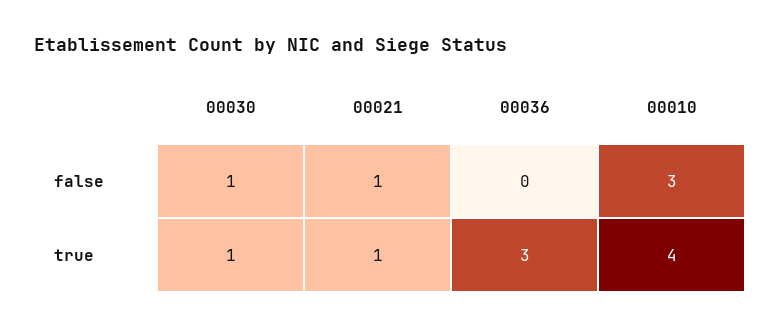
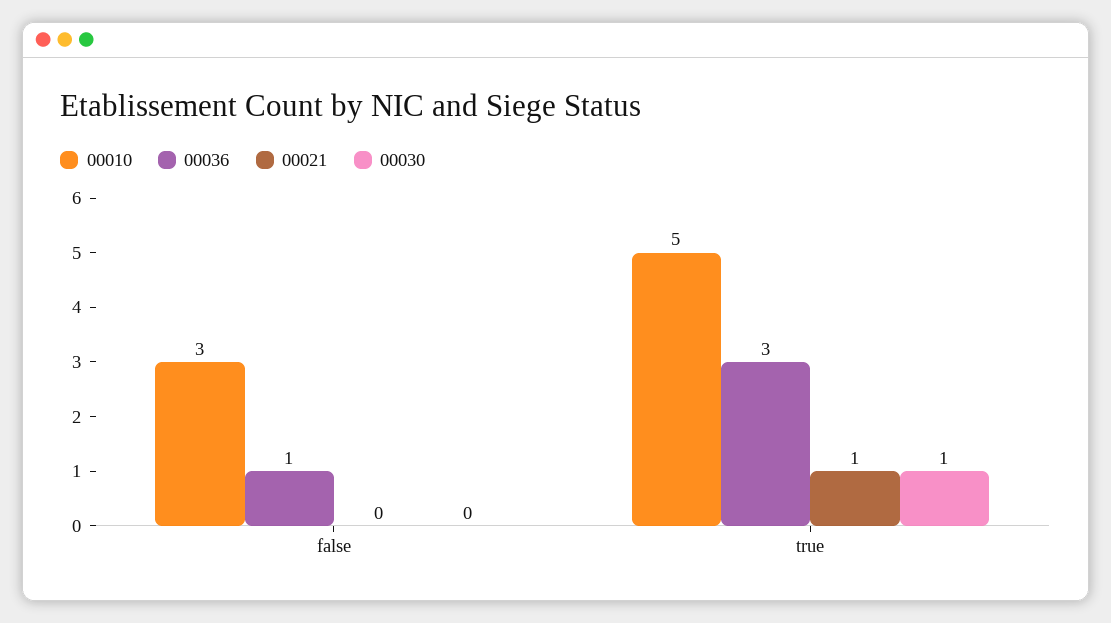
  {
    "00030": {
-     "false": 1,
+     "false": 0,
      "true": 1
    },
    "00021": {
-     "false": 1,
+     "false": 0,
      "true": 1
    },
    "00036": {
-     "false": 0,
+     "false": 1,
      "true": 3
    },
    "00010": {
      "false": 3,
-     "true": 4
+     "true": 5
    }
  }

